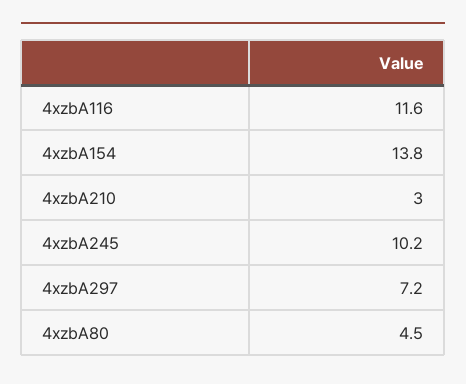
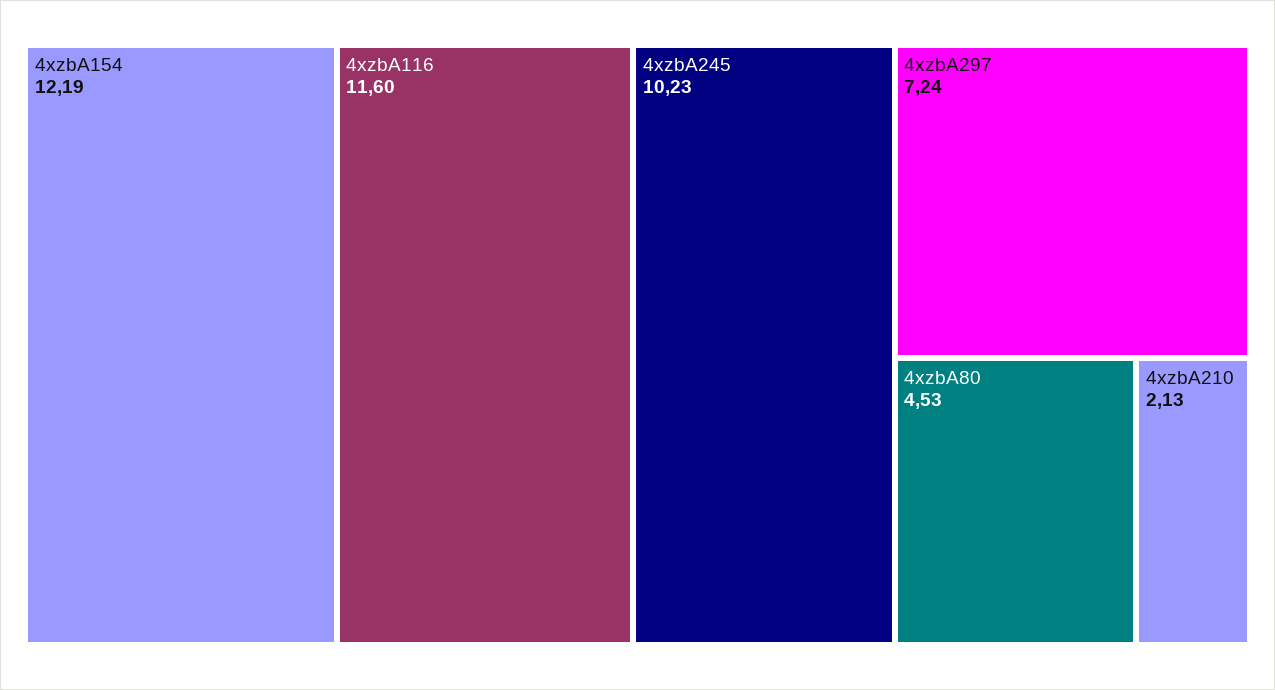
  {
    "4xzbA116": 11.6,
-   "4xzbA154": 13.8,
+   "4xzbA154": 12.19,
-   "4xzbA210": 3,
+   "4xzbA210": 2.13,
    "4xzbA245": 10.23,
    "4xzbA297": 7.24,
    "4xzbA80": 4.53
  }

